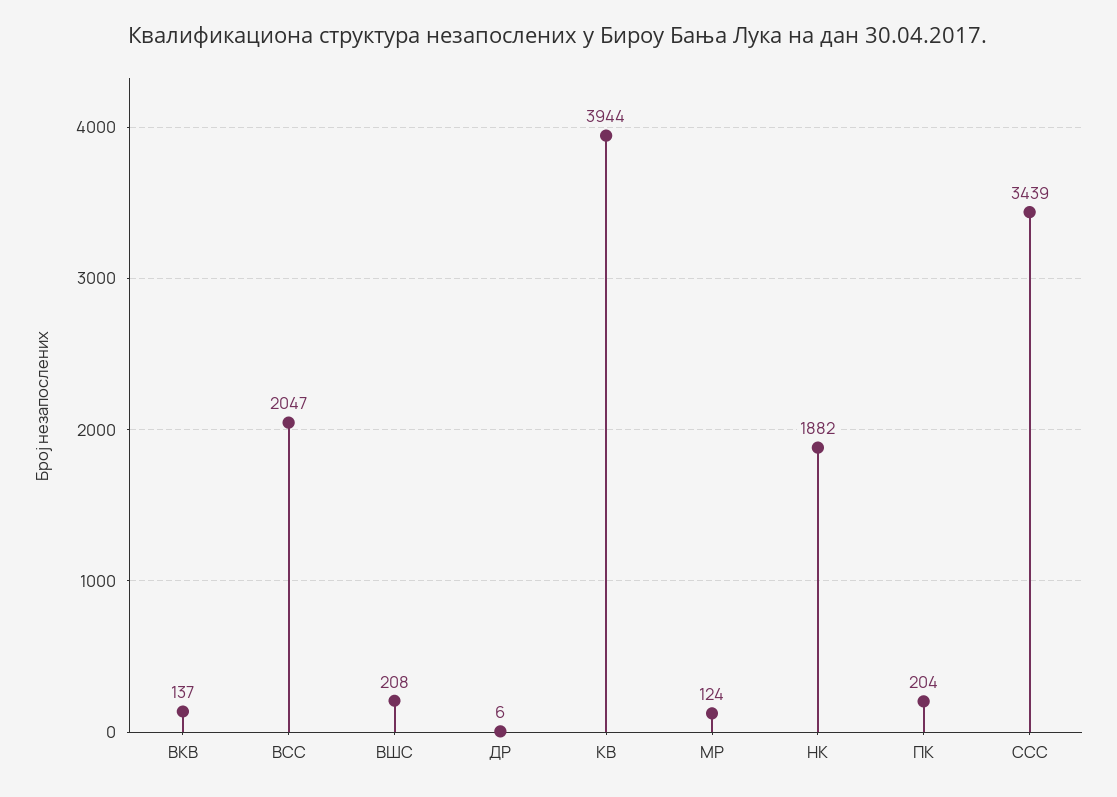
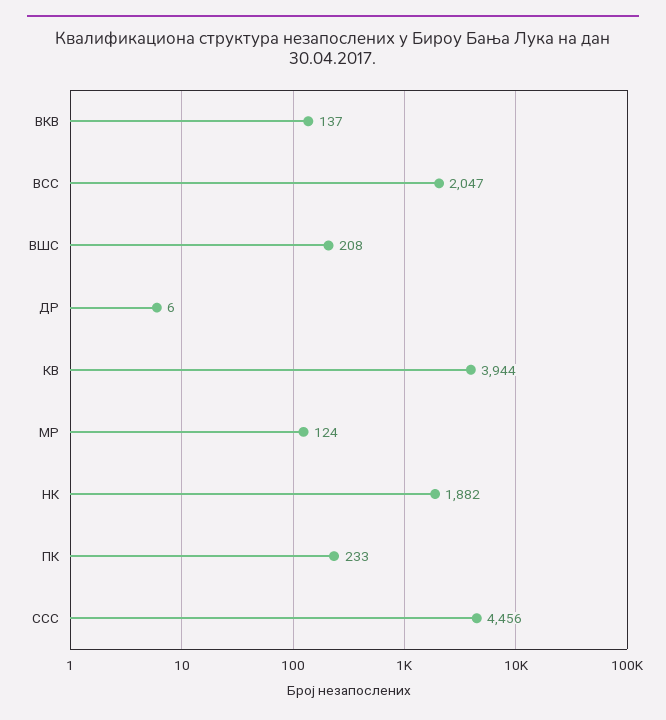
  {
    "ВКВ": 137,
    "ВСС": 2047,
    "ВШС": 208,
    "ДР": 6,
    "КВ": 3944,
    "МР": 124,
    "НК": 1882,
-   "ПК": 204,
+   "ПК": 233,
-   "ССС": 3439
+   "ССС": 4456
  }

